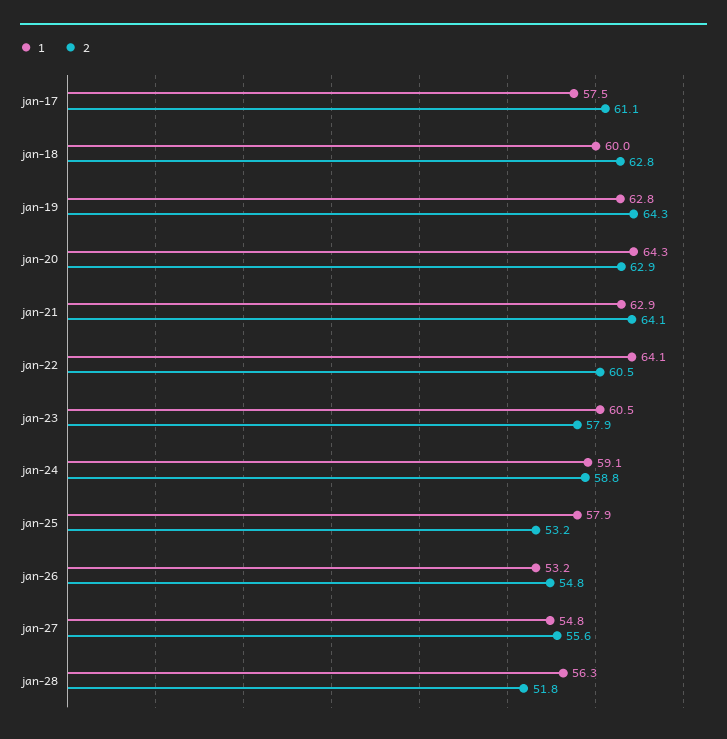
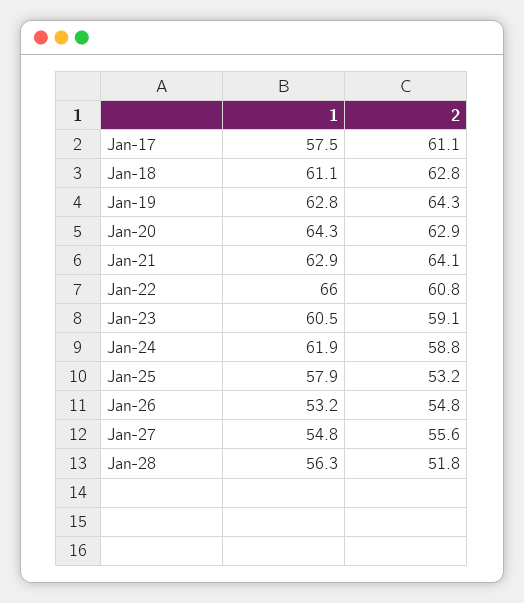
  {
    "1": {
      "jan-17": 57.5,
-     "jan-18": 60,
+     "jan-18": 61.1,
      "jan-19": 62.8,
      "jan-20": 64.3,
      "jan-21": 62.9,
-     "jan-22": 64.1,
+     "jan-22": 66,
      "jan-23": 60.5,
-     "jan-24": 59.1,
+     "jan-24": 61.9,
      "jan-25": 57.9,
      "jan-26": 53.2,
      "jan-27": 54.8,
      "jan-28": 56.3
    },
    "2": {
      "jan-17": 61.1,
      "jan-18": 62.8,
      "jan-19": 64.3,
      "jan-20": 62.9,
      "jan-21": 64.1,
-     "jan-22": 60.5,
+     "jan-22": 60.8,
-     "jan-23": 57.9,
+     "jan-23": 59.1,
      "jan-24": 58.8,
      "jan-25": 53.2,
      "jan-26": 54.8,
      "jan-27": 55.6,
      "jan-28": 51.8
    }
  }

